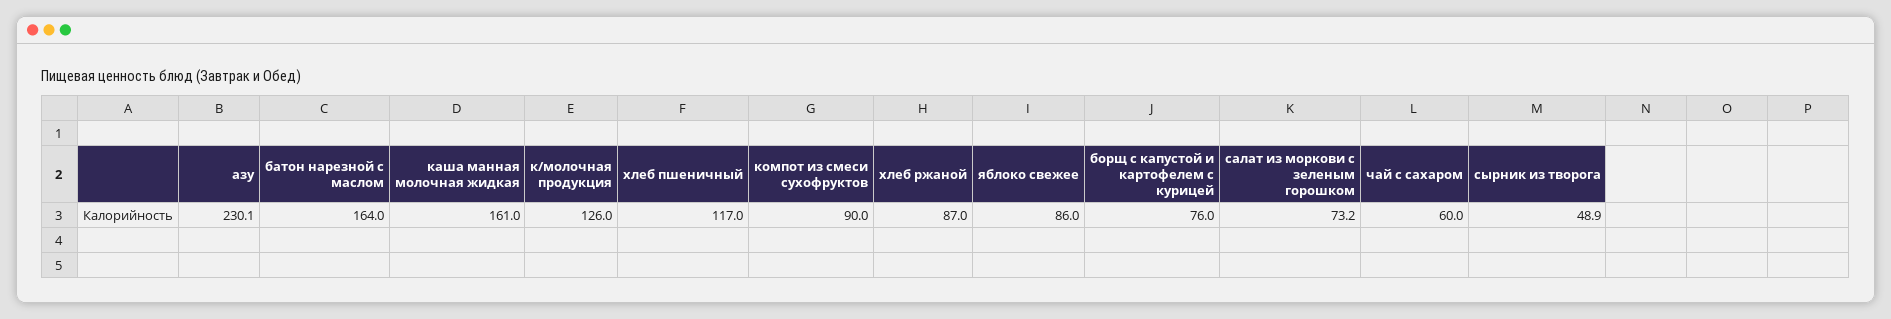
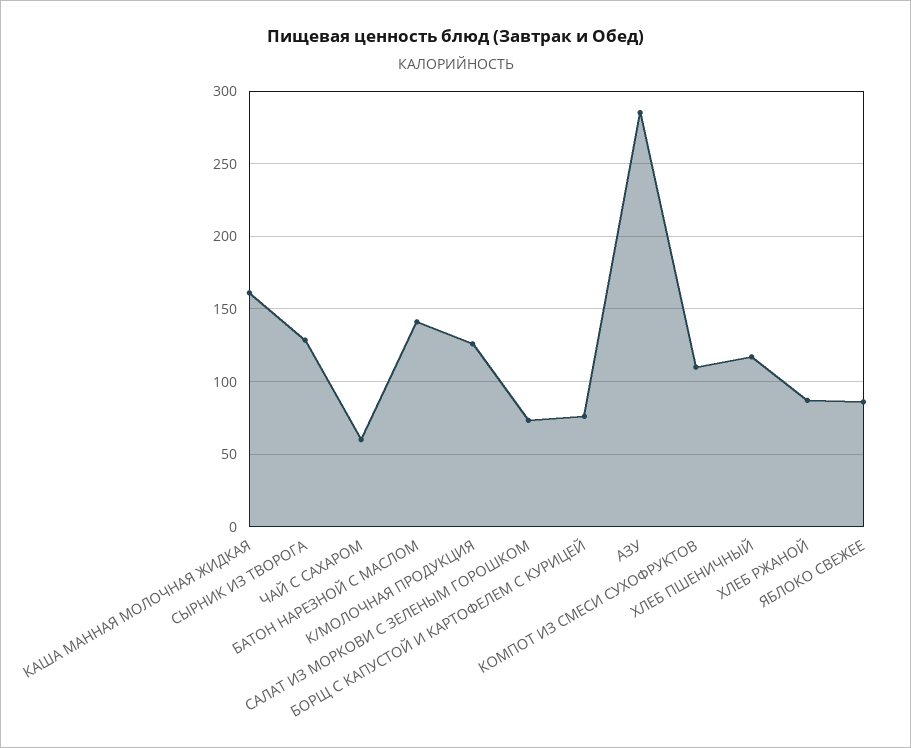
  {
-   "азу": 230.1,
+   "азу": 285,
-   "батон нарезной с маслом": 164,
+   "батон нарезной с маслом": 140,
    "каша манная молочная жидкая": 161,
    "к/молочная продукция": 126,
    "хлеб пшеничный": 117,
-   "компот из смеси сухофруктов": 90,
+   "компот из смеси сухофруктов": 110,
    "хлеб ржаной": 87,
    "яблоко свежее": 86,
    "борщ с капустой и картофелем с курицей": 76,
    "салат из моркови с зеленым горошком": 73.2,
    "чай с сахаром": 60,
-   "сырник из творога": 48.9
+   "сырник из творога": 130
  }

